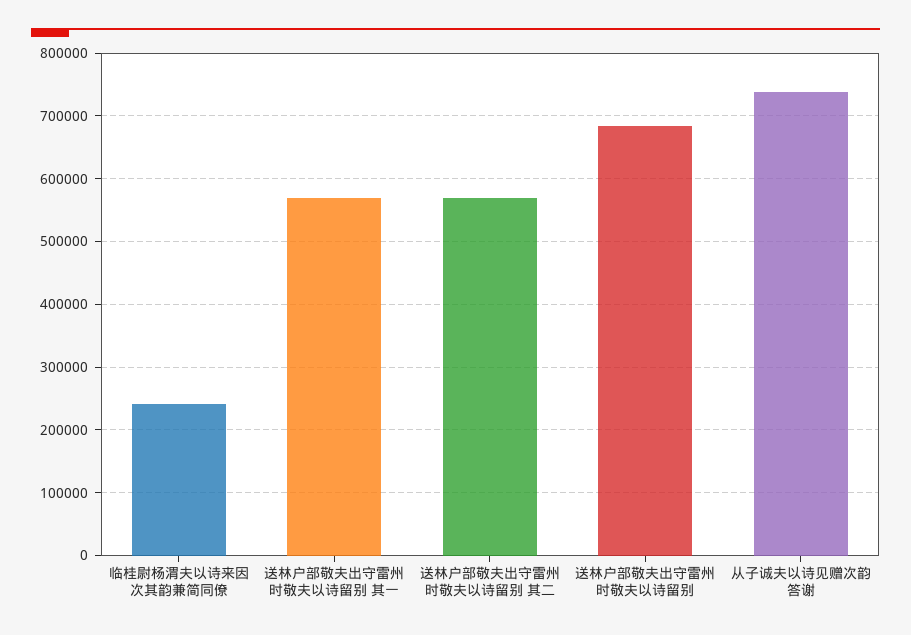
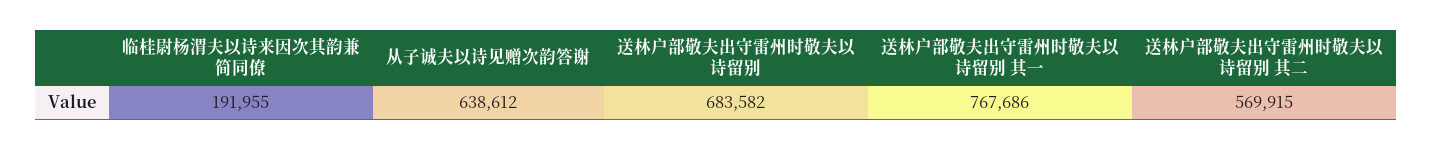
  {
-   "临桂尉杨渭夫以诗来因次其韵兼简同僚": 240000,
+   "临桂尉杨渭夫以诗来因次其韵兼简同僚": 191955,
-   "送林户部敬夫出守雷州时敬夫以诗留别 其一": 570000,
+   "送林户部敬夫出守雷州时敬夫以诗留别 其一": 767686,
    "送林户部敬夫出守雷州时敬夫以诗留别 其二": 569915,
    "送林户部敬夫出守雷州时敬夫以诗留别": 683582,
-   "从子诚夫以诗见赠次韵答谢": 740000
+   "从子诚夫以诗见赠次韵答谢": 638612
  }

